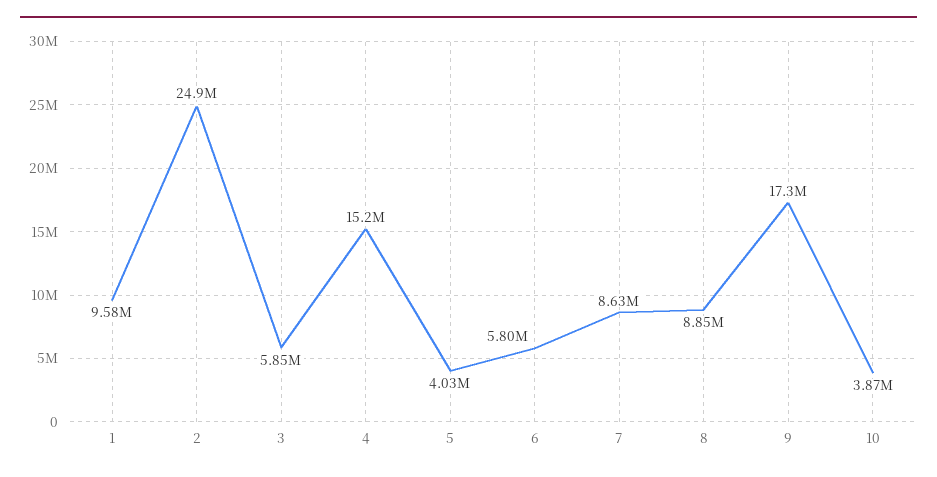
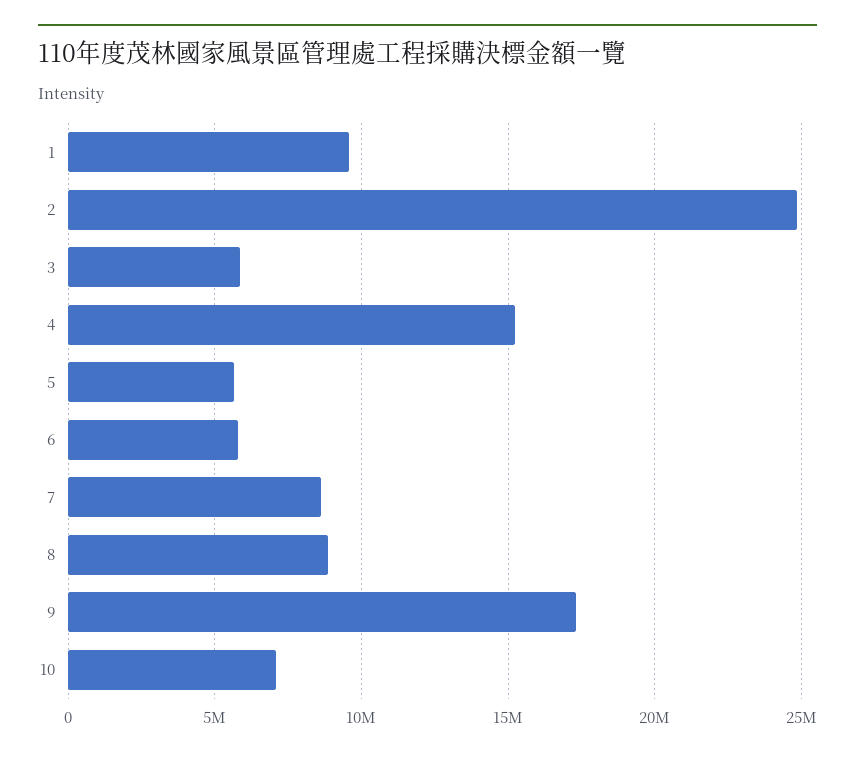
  {
    "1": 9580000,
    "2": 24900000,
    "3": 5850000,
    "4": 15200000,
-   "5": 4030000,
+   "5": 5500000,
    "6": 5800000,
    "7": 8630000,
    "8": 8850000,
    "9": 17300000,
-   "10": 3870000
+   "10": 7000000
  }

